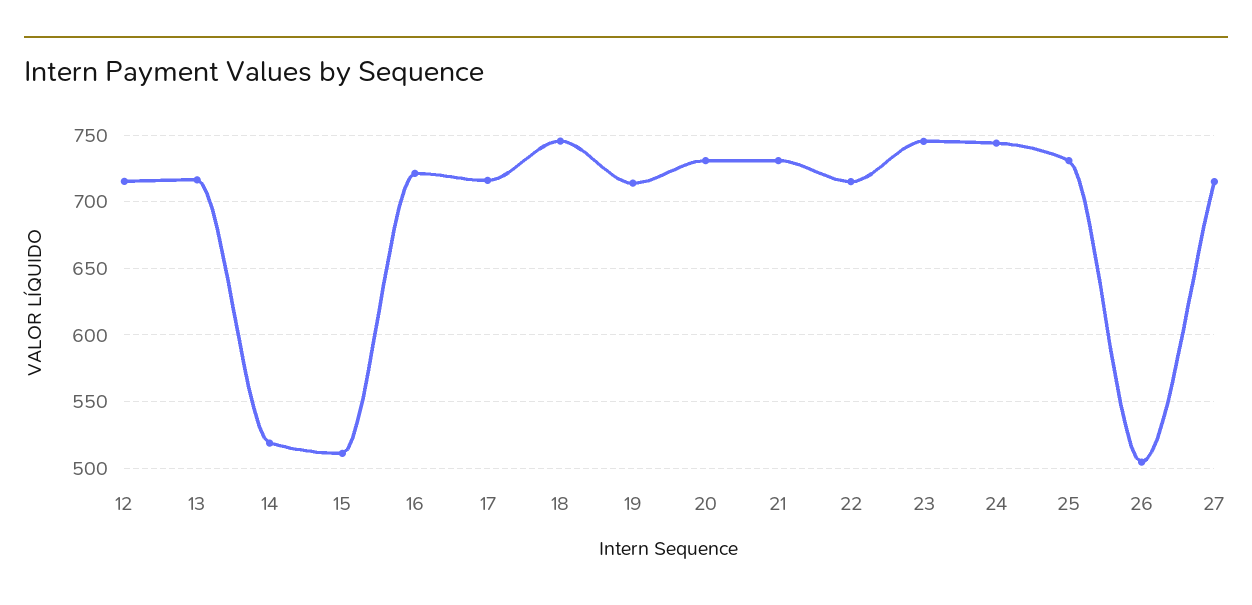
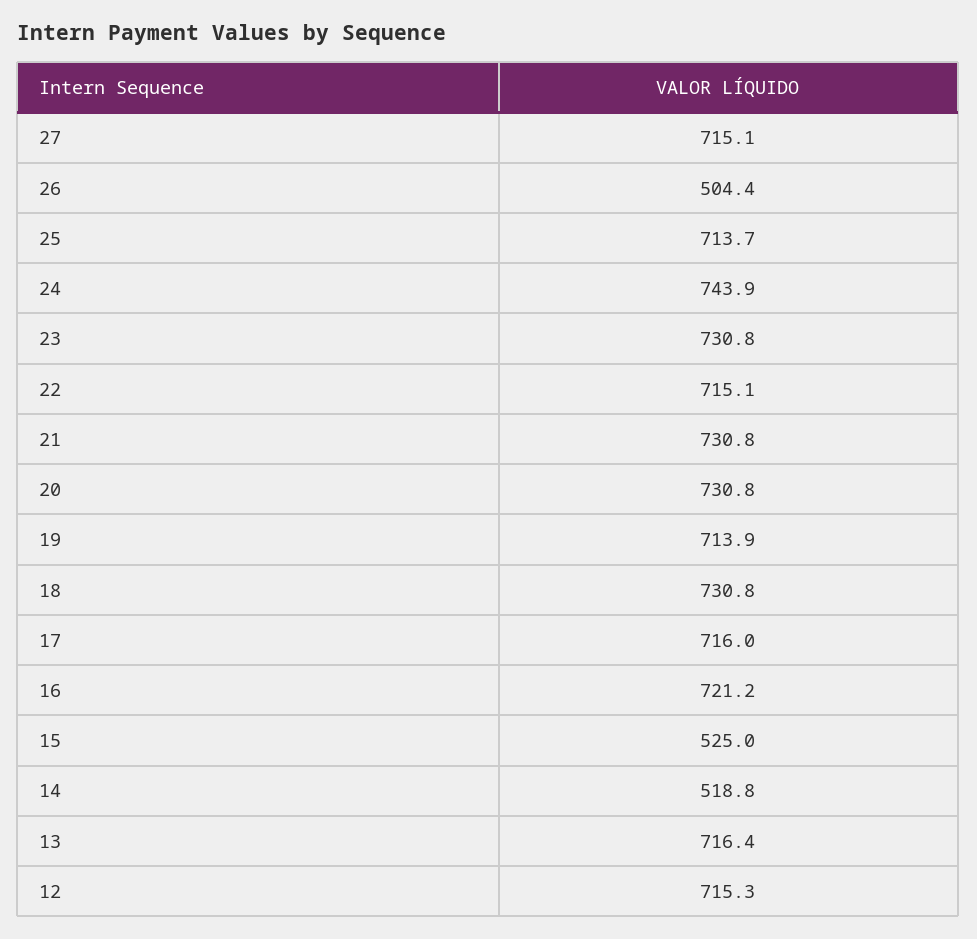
  {
    "12": 715.3,
    "13": 716.4,
    "14": 518.8,
-   "15": 510,
+   "15": 525,
    "16": 721.2,
    "17": 716,
-   "18": 745,
+   "18": 730.8,
    "19": 713.9,
    "20": 730.8,
    "21": 730.8,
    "22": 715.1,
-   "23": 745,
+   "23": 730.8,
    "24": 743.9,
-   "25": 730,
+   "25": 713.7,
    "26": 504.4,
    "27": 715.1
  }

